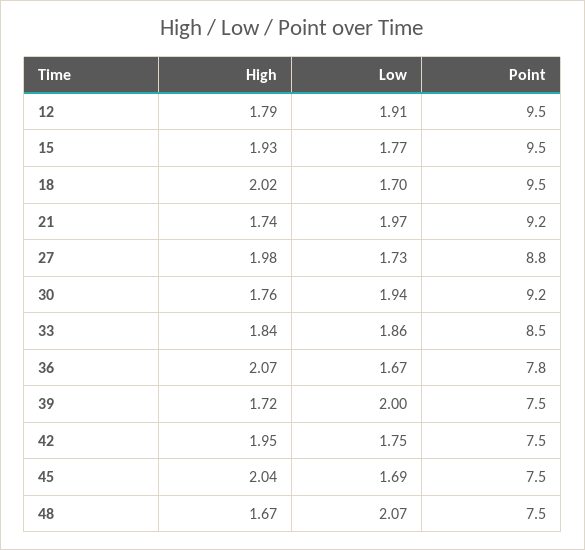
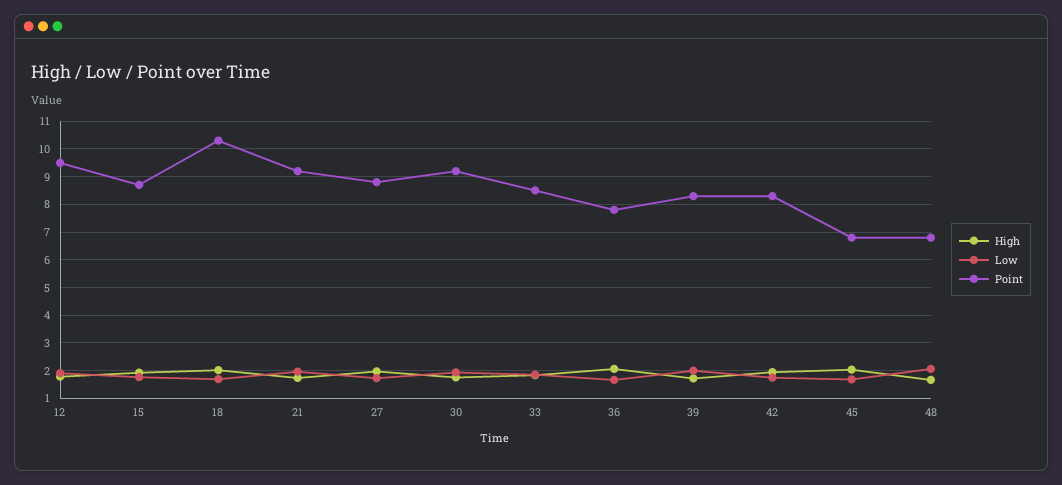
  {
    "High": {
      "12": 1.79,
      "15": 1.93,
      "18": 2.02,
      "21": 1.74,
      "27": 1.98,
      "30": 1.76,
      "33": 1.84,
      "36": 2.07,
      "39": 1.72,
      "42": 1.95,
      "45": 2.04,
      "48": 1.67
    },
    "Low": {
      "12": 1.91,
      "15": 1.77,
      "18": 1.7,
      "21": 1.97,
      "27": 1.73,
      "30": 1.94,
      "33": 1.86,
      "36": 1.67,
      "39": 2,
      "42": 1.75,
      "45": 1.69,
      "48": 2.07
    },
    "Point": {
      "12": 9.5,
-     "15": 9.5,
+     "15": 8.75,
-     "18": 9.5,
+     "18": 10.25,
      "21": 9.2,
      "27": 8.8,
      "30": 9.2,
      "33": 8.5,
      "36": 7.8,
-     "39": 7.5,
+     "39": 8.25,
-     "42": 7.5,
+     "42": 8.25,
-     "45": 7.5,
+     "45": 6.75,
-     "48": 7.5
+     "48": 6.75
    }
  }

